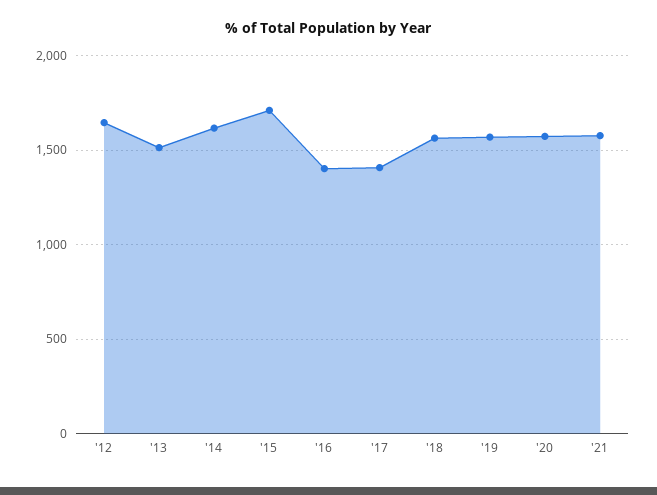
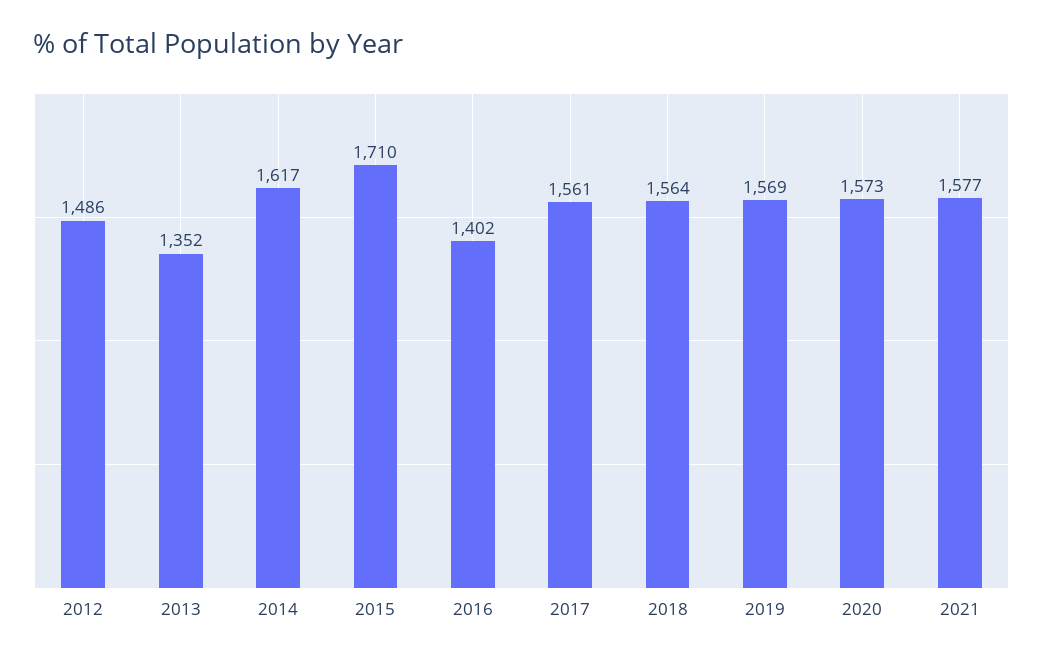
  {
-   "'12": 1650,
+   "'12": 1486,
-   "'13": 1500,
+   "'13": 1352,
    "'14": 1617,
    "'15": 1710,
    "'16": 1402,
-   "'17": 1400,
+   "'17": 1561,
    "'18": 1564,
    "'19": 1569,
    "'20": 1573,
    "'21": 1577
  }

